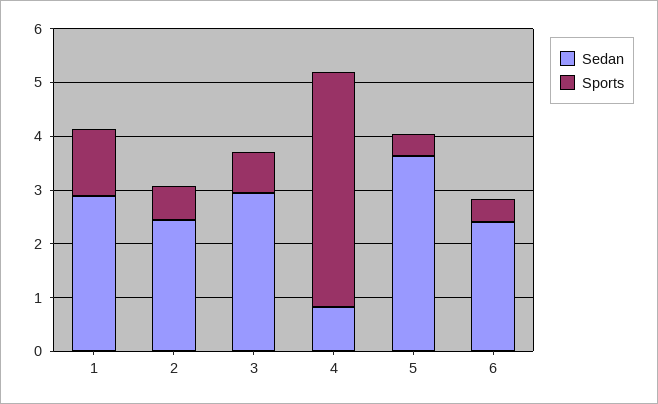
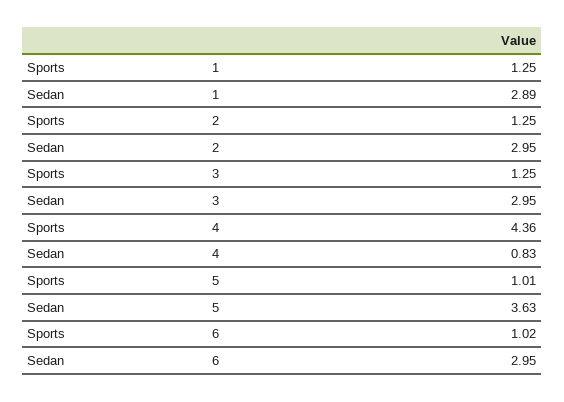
  {
    "Sedan": {
      "1": 2.89,
-     "2": 2.4,
+     "2": 2.95,
      "3": 2.95,
      "4": 0.83,
      "5": 3.63,
-     "6": 2.4
+     "6": 2.95
    },
    "Sports": {
      "1": 1.25,
-     "2": 0.6,
+     "2": 1.25,
-     "3": 0.8,
+     "3": 1.25,
      "4": 4.36,
-     "5": 0.4,
+     "5": 1.01,
-     "6": 0.4
+     "6": 1.02
    }
  }

